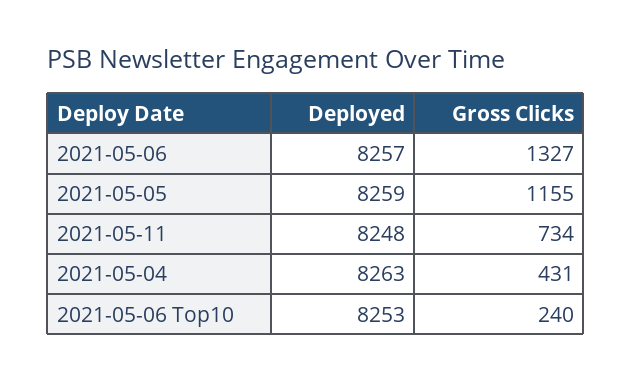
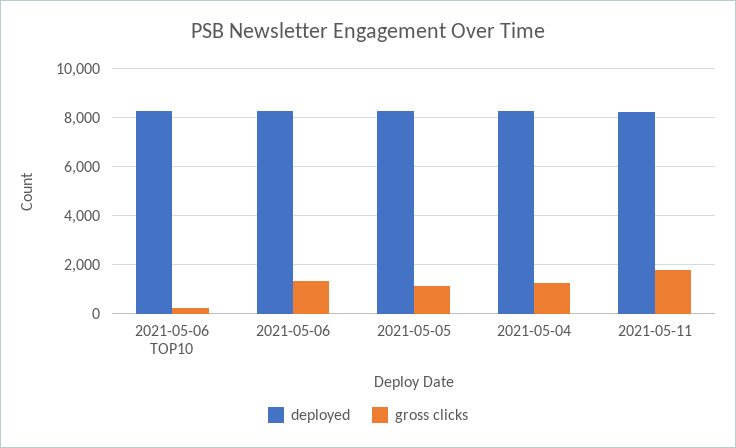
  {
    "Deployed": {
      "2021-05-06": 8257,
      "2021-05-05": 8259,
      "2021-05-11": 8248,
      "2021-05-04": 8263,
      "2021-05-06 Top10": 8253
    },
    "Gross Clicks": {
      "2021-05-06": 1327,
      "2021-05-05": 1155,
-     "2021-05-11": 734,
+     "2021-05-11": 1750,
-     "2021-05-04": 431,
+     "2021-05-04": 1250,
      "2021-05-06 Top10": 240
    }
  }

